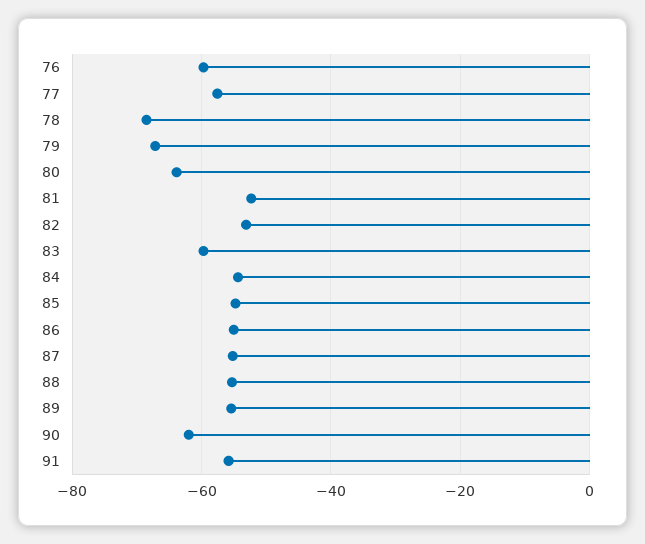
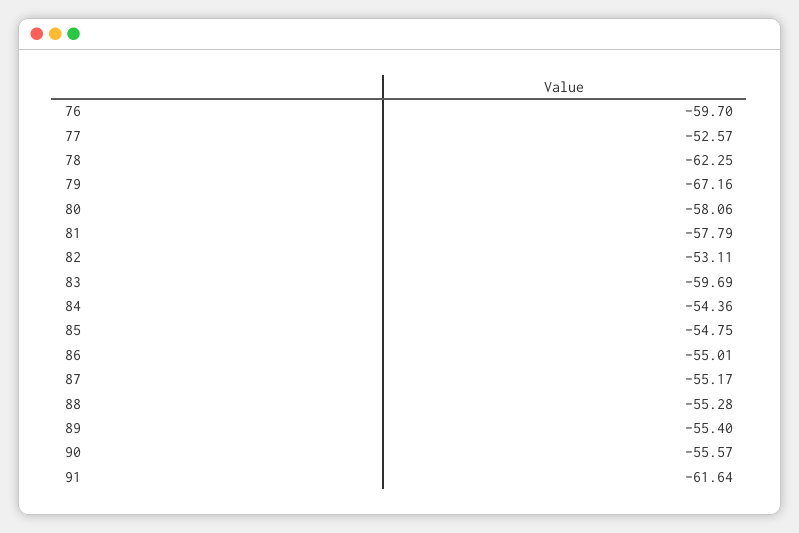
  {
    "76": -59.7,
-   "77": -58,
+   "77": -52.57,
-   "78": -68,
+   "78": -62.25,
    "79": -67.16,
-   "80": -64,
+   "80": -58.06,
-   "81": -52,
+   "81": -57.79,
    "82": -53.11,
    "83": -59.69,
    "84": -54.36,
    "85": -54.75,
    "86": -55.01,
    "87": -55.17,
    "88": -55.28,
    "89": -55.4,
-   "90": -62,
+   "90": -55.57,
-   "91": -56
+   "91": -61.64
  }

